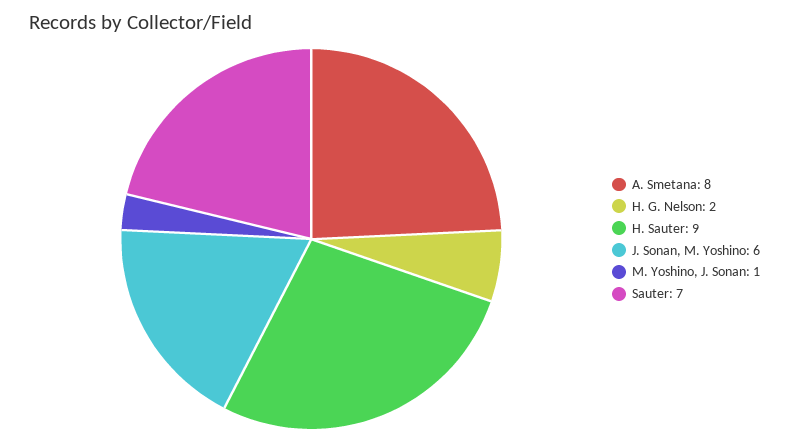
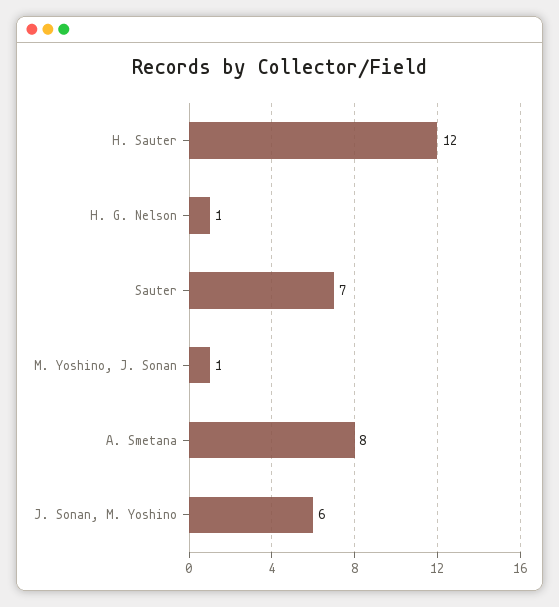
  {
    "A. Smetana": 8,
-   "H. G. Nelson": 2,
+   "H. G. Nelson": 1,
-   "H. Sauter": 9,
+   "H. Sauter": 12,
    "J. Sonan, M. Yoshino": 6,
    "M. Yoshino, J. Sonan": 1,
    "Sauter": 7
  }

